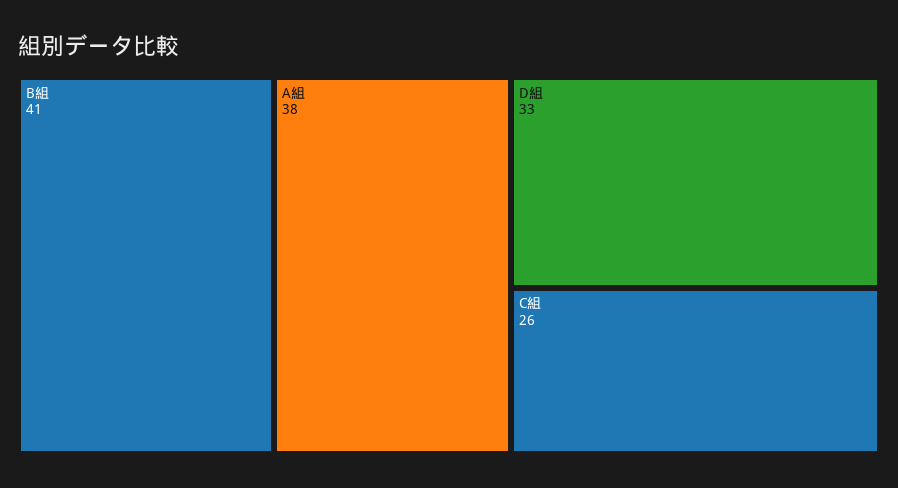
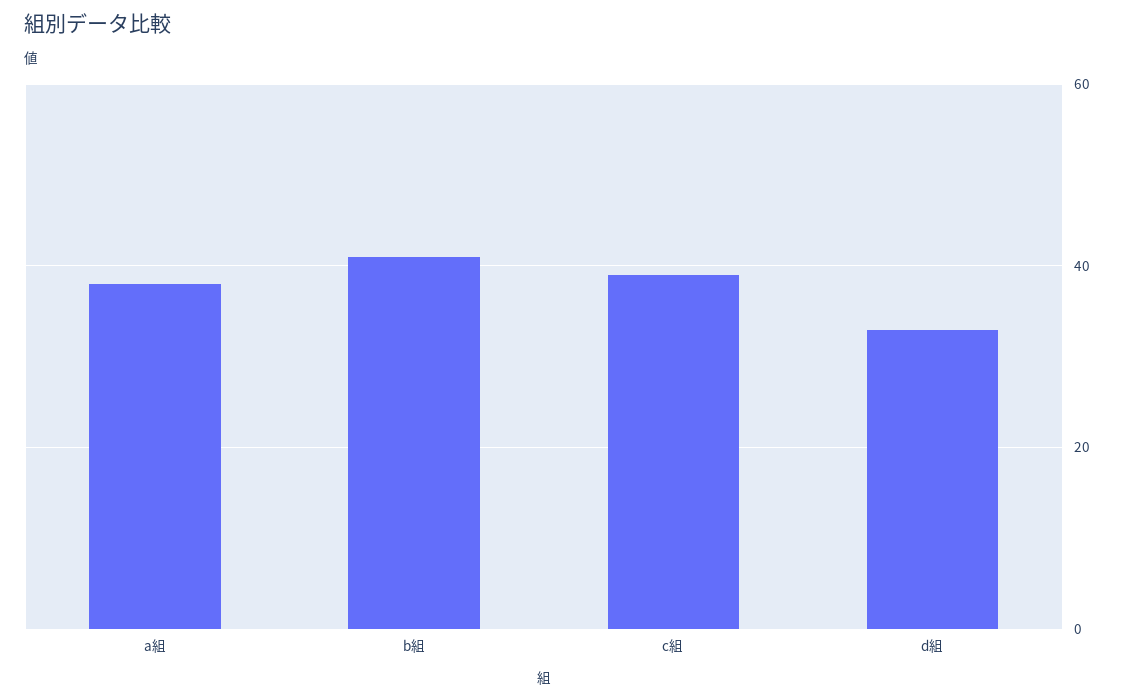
  {
    "B組": 41,
    "A組": 38,
    "D組": 33,
-   "C組": 26
+   "C組": 40
  }

